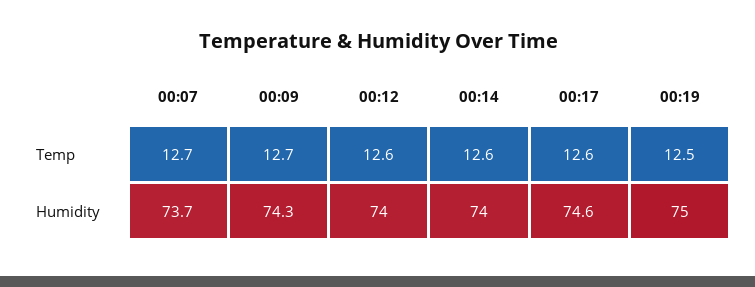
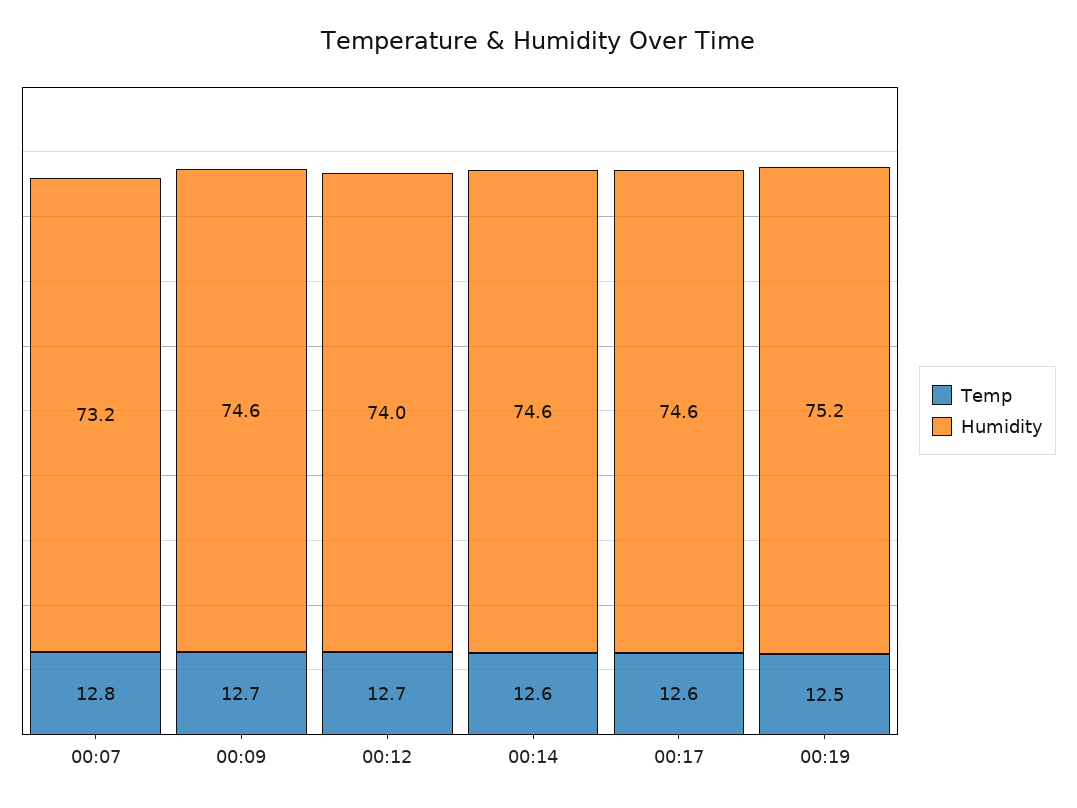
  {
    "Temp": {
-     "00:07": 12.7,
+     "00:07": 12.8,
      "00:09": 12.7,
-     "00:12": 12.6,
+     "00:12": 12.7,
      "00:14": 12.6,
      "00:17": 12.6,
      "00:19": 12.5
    },
    "Humidity": {
-     "00:07": 73.7,
+     "00:07": 73.2,
-     "00:09": 74.3,
+     "00:09": 74.6,
      "00:12": 74,
-     "00:14": 74,
+     "00:14": 74.6,
      "00:17": 74.6,
-     "00:19": 75
+     "00:19": 75.2
    }
  }

